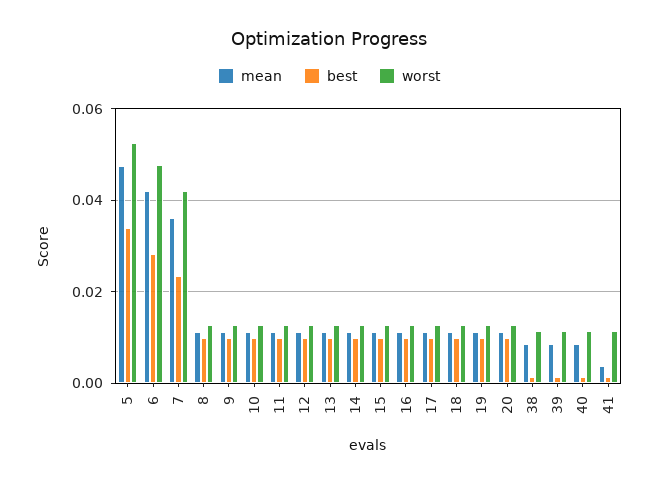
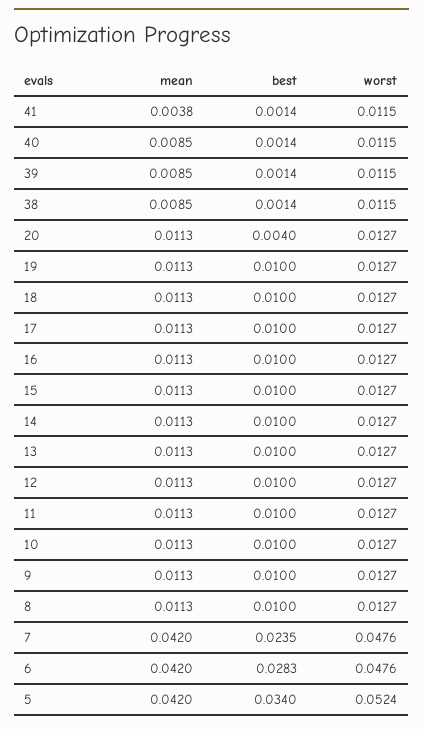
  {
    "mean": {
-     "5": 0.048,
+     "5": 0.042,
      "6": 0.042,
-     "7": 0.036,
+     "7": 0.042,
      "8": 0.0113,
      "9": 0.0113,
      "10": 0.0113,
      "11": 0.0113,
      "12": 0.0113,
      "13": 0.0113,
      "14": 0.0113,
      "15": 0.0113,
      "16": 0.0113,
      "17": 0.0113,
      "18": 0.0113,
      "19": 0.0113,
      "20": 0.0113,
      "38": 0.0085,
      "39": 0.0085,
      "40": 0.0085,
      "41": 0.0038
    },
    "best": {
      "5": 0.034,
      "6": 0.0283,
      "7": 0.0235,
      "8": 0.01,
      "9": 0.01,
      "10": 0.01,
      "11": 0.01,
      "12": 0.01,
      "13": 0.01,
      "14": 0.01,
      "15": 0.01,
      "16": 0.01,
      "17": 0.01,
      "18": 0.01,
      "19": 0.01,
-     "20": 0.01,
+     "20": 0.004,
      "38": 0.0014,
      "39": 0.0014,
      "40": 0.0014,
      "41": 0.0014
    },
    "worst": {
      "5": 0.0524,
      "6": 0.0476,
-     "7": 0.042,
+     "7": 0.0476,
      "8": 0.0127,
      "9": 0.0127,
      "10": 0.0127,
      "11": 0.0127,
      "12": 0.0127,
      "13": 0.0127,
      "14": 0.0127,
      "15": 0.0127,
      "16": 0.0127,
      "17": 0.0127,
      "18": 0.0127,
      "19": 0.0127,
      "20": 0.0127,
      "38": 0.0115,
      "39": 0.0115,
      "40": 0.0115,
      "41": 0.0115
    }
  }

